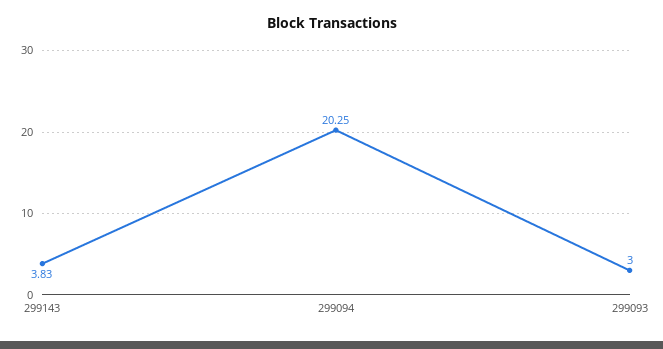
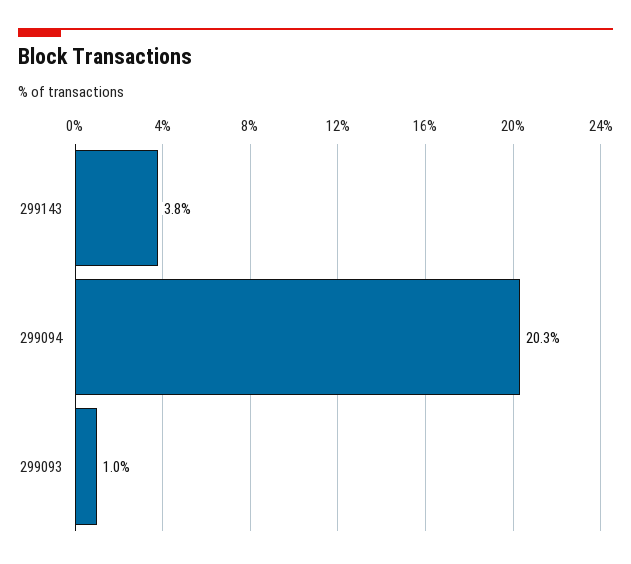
  {
    "299143": 3.83,
    "299094": 20.25,
-   "299093": 3
+   "299093": 1
  }

